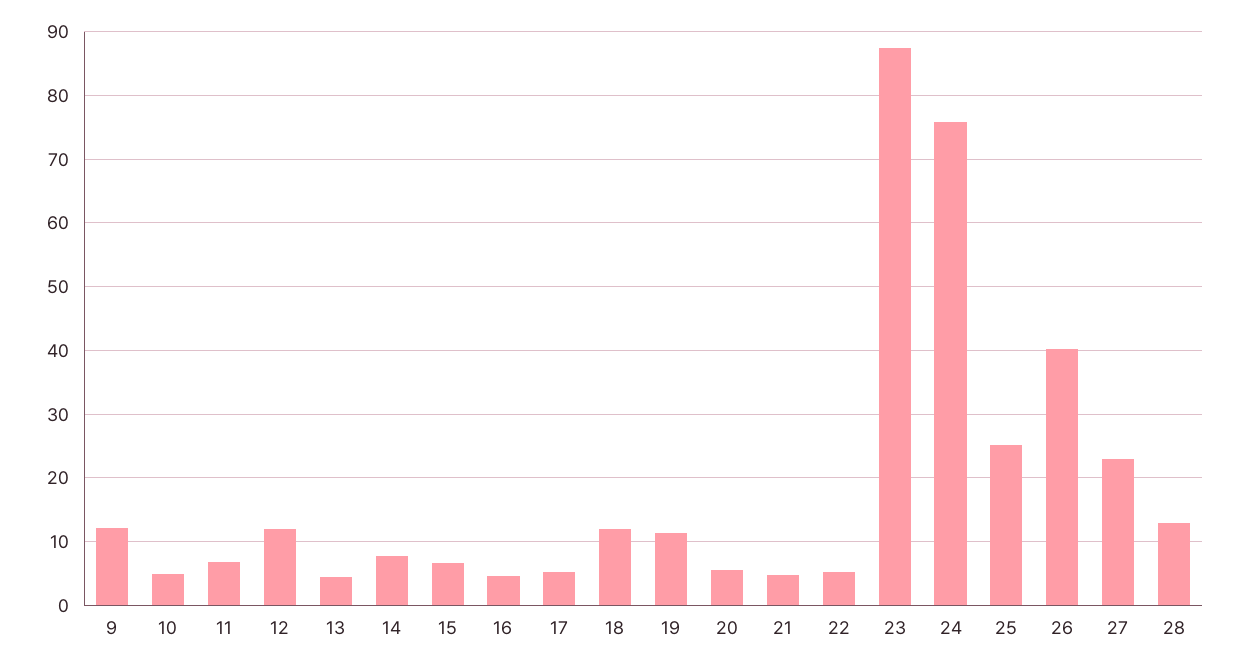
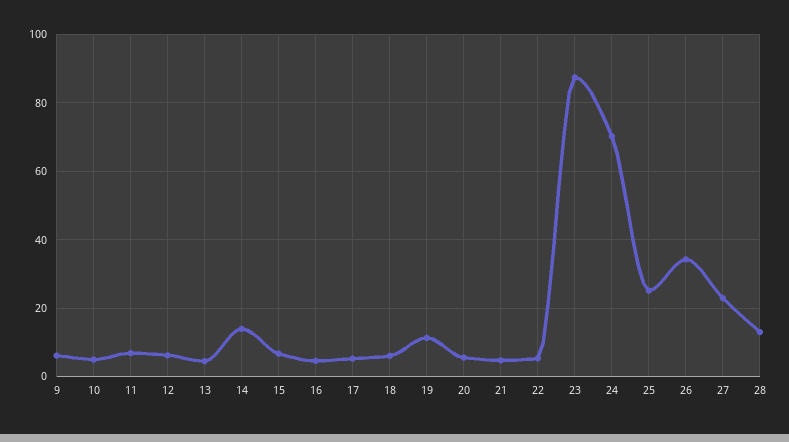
  {
-   "9": 12,
+   "9": 6,
    "10": 5,
    "11": 7,
-   "12": 12,
+   "12": 6,
    "13": 5,
-   "14": 8,
+   "14": 14,
    "15": 7,
    "16": 5,
    "17": 5,
-   "18": 12,
+   "18": 6,
    "19": 11,
    "20": 6,
    "21": 5,
    "22": 5,
    "23": 87,
-   "24": 76,
+   "24": 70,
    "25": 25,
-   "26": 40,
+   "26": 34,
    "27": 23,
    "28": 13
  }

